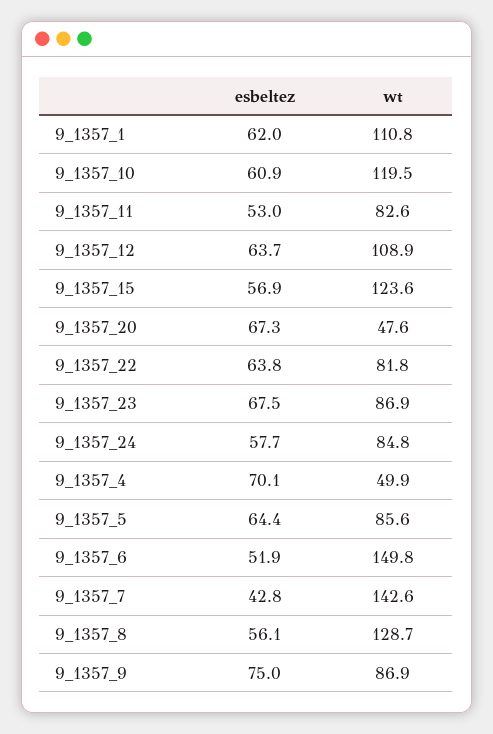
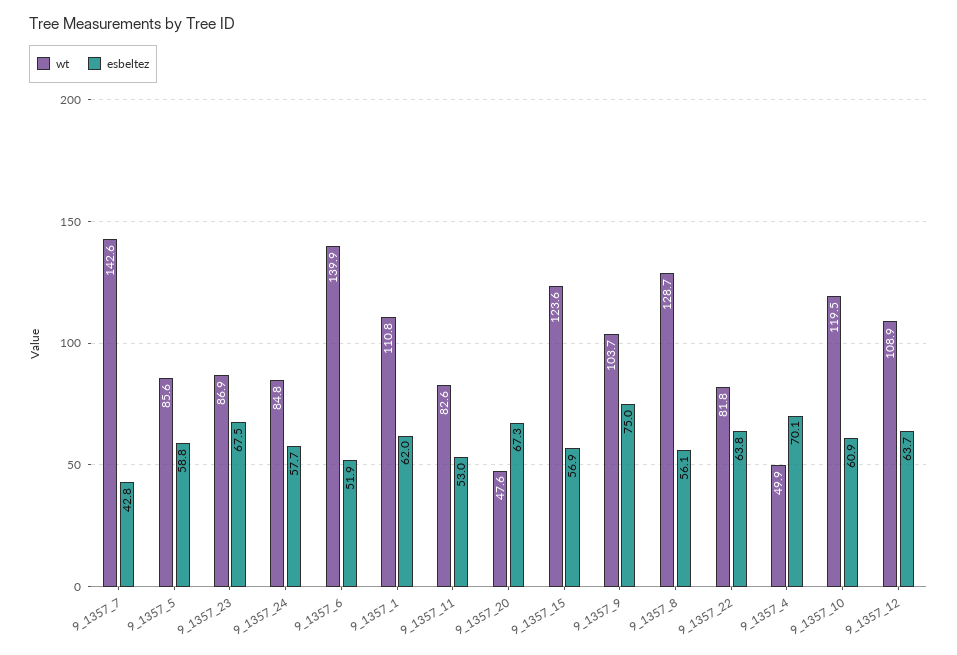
  {
    "esbeltez": {
      "9_1357_1": 62,
      "9_1357_10": 60.9,
      "9_1357_11": 53,
      "9_1357_12": 63.7,
      "9_1357_15": 56.9,
      "9_1357_20": 67.3,
      "9_1357_22": 63.8,
      "9_1357_23": 67.5,
      "9_1357_24": 57.7,
      "9_1357_4": 70.1,
-     "9_1357_5": 64.4,
+     "9_1357_5": 58.8,
      "9_1357_6": 51.9,
      "9_1357_7": 42.8,
      "9_1357_8": 56.1,
      "9_1357_9": 75
    },
    "wt": {
      "9_1357_1": 110.8,
      "9_1357_10": 119.5,
      "9_1357_11": 82.6,
      "9_1357_12": 108.9,
      "9_1357_15": 123.6,
      "9_1357_20": 47.6,
      "9_1357_22": 81.8,
      "9_1357_23": 86.9,
      "9_1357_24": 84.8,
      "9_1357_4": 49.9,
      "9_1357_5": 85.6,
-     "9_1357_6": 149.8,
+     "9_1357_6": 139.9,
      "9_1357_7": 142.6,
      "9_1357_8": 128.7,
-     "9_1357_9": 86.9
+     "9_1357_9": 103.7
    }
  }

